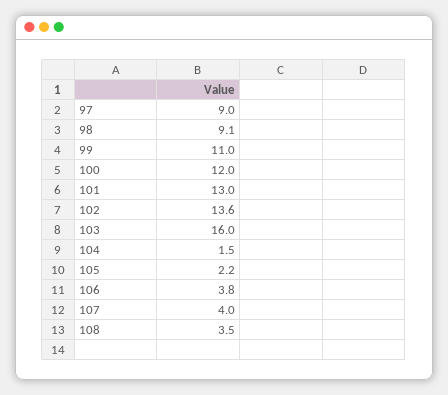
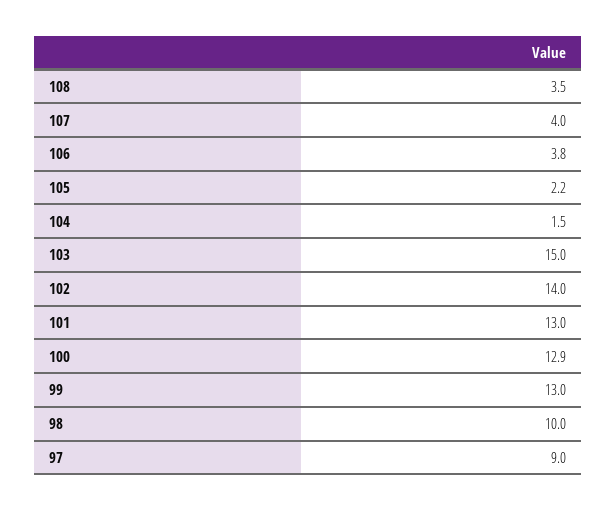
  {
    "97": 9,
-   "98": 9.1,
+   "98": 10,
-   "99": 11,
+   "99": 13,
-   "100": 12,
+   "100": 12.9,
    "101": 13,
-   "102": 13.6,
+   "102": 14,
-   "103": 16,
+   "103": 15,
    "104": 1.5,
    "105": 2.2,
    "106": 3.8,
    "107": 4,
    "108": 3.5
  }

